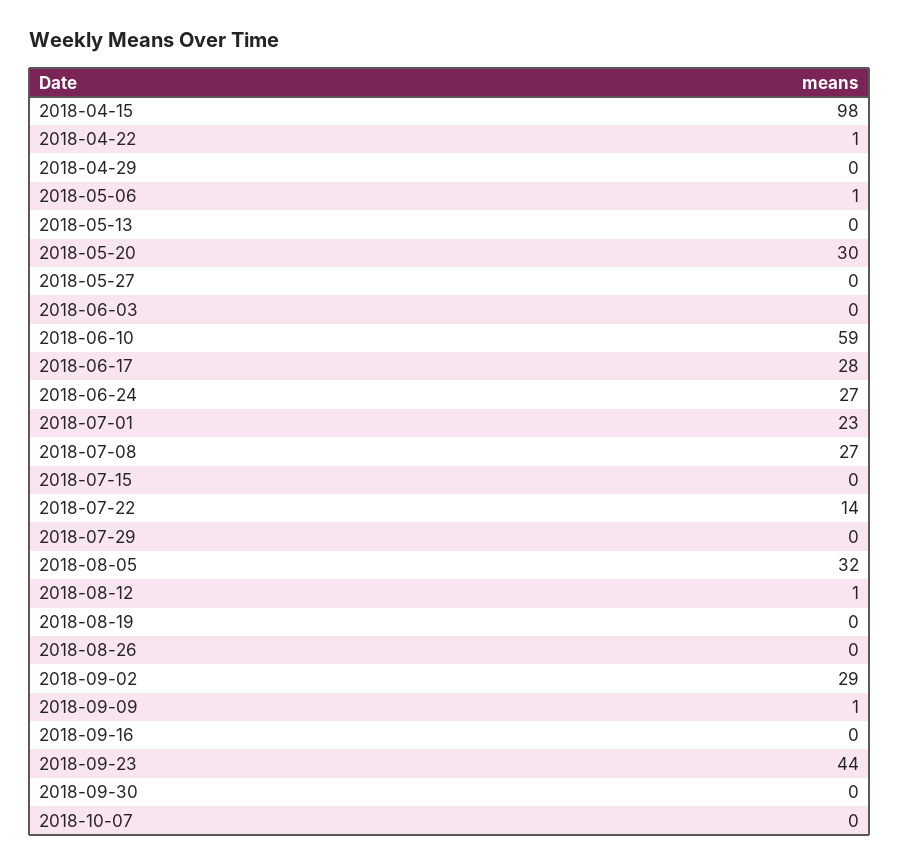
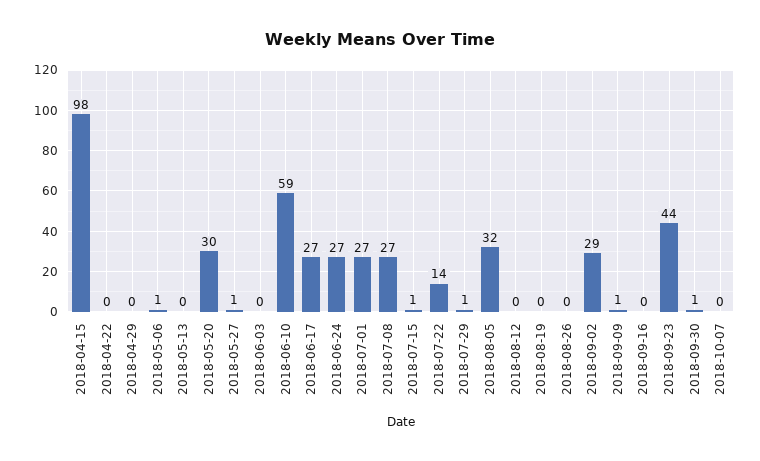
  {
    "2018-04-15": 98,
-   "2018-04-22": 1,
+   "2018-04-22": 0,
    "2018-04-29": 0,
    "2018-05-06": 1,
    "2018-05-13": 0,
    "2018-05-20": 30,
-   "2018-05-27": 0,
+   "2018-05-27": 1,
    "2018-06-03": 0,
    "2018-06-10": 59,
-   "2018-06-17": 28,
+   "2018-06-17": 27,
    "2018-06-24": 27,
-   "2018-07-01": 23,
+   "2018-07-01": 27,
    "2018-07-08": 27,
-   "2018-07-15": 0,
+   "2018-07-15": 1,
    "2018-07-22": 14,
-   "2018-07-29": 0,
+   "2018-07-29": 1,
    "2018-08-05": 32,
-   "2018-08-12": 1,
+   "2018-08-12": 0,
    "2018-08-19": 0,
    "2018-08-26": 0,
    "2018-09-02": 29,
    "2018-09-09": 1,
    "2018-09-16": 0,
    "2018-09-23": 44,
-   "2018-09-30": 0,
+   "2018-09-30": 1,
    "2018-10-07": 0
  }

